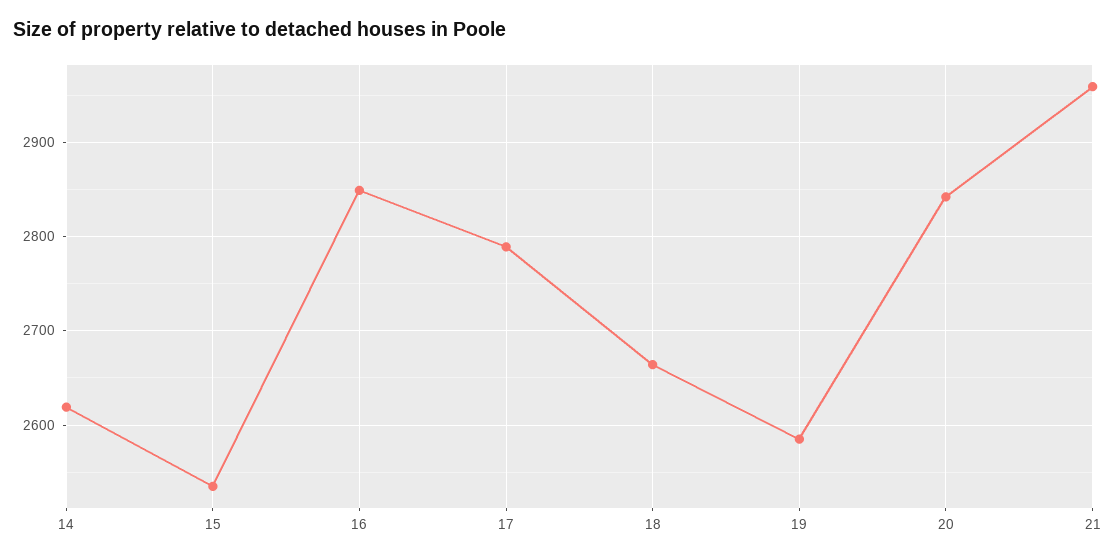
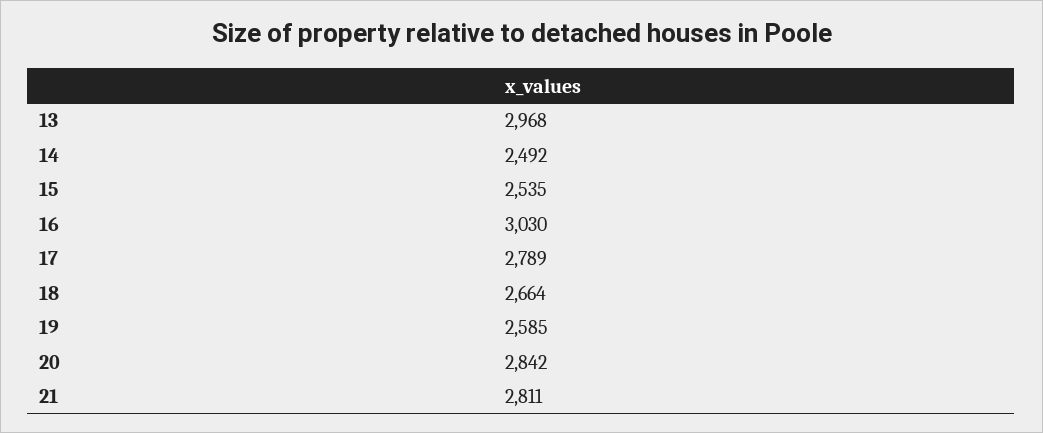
  {
-   "14": 2620,
+   "14": 2492,
    "15": 2535,
-   "16": 2850,
+   "16": 3030,
    "17": 2789,
    "18": 2664,
    "19": 2585,
    "20": 2842,
-   "21": 2960
+   "21": 2811,
+   "13": 2968
  }

